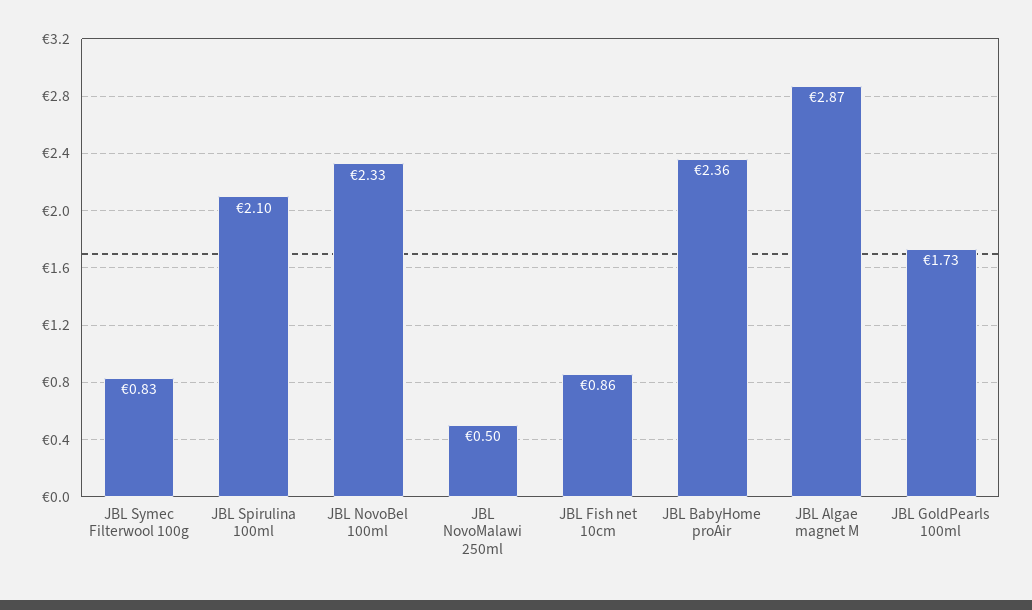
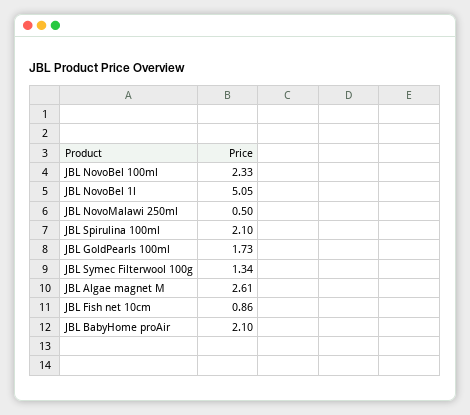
  {
-   "JBL Symec Filterwool 100g": 0.83,
+   "JBL Symec Filterwool 100g": 1.34,
    "JBL Spirulina 100ml": 2.1,
    "JBL NovoBel 100ml": 2.33,
    "JBL NovoMalawi 250ml": 0.5,
    "JBL Fish net 10cm": 0.86,
-   "JBL BabyHome proAir": 2.36,
+   "JBL BabyHome proAir": 2.1,
-   "JBL Algae magnet M": 2.87,
+   "JBL Algae magnet M": 2.61,
-   "JBL GoldPearls 100ml": 1.73
+   "JBL GoldPearls 100ml": 1.73,
+   "JBL NovoBel 1l": 5.05
  }

